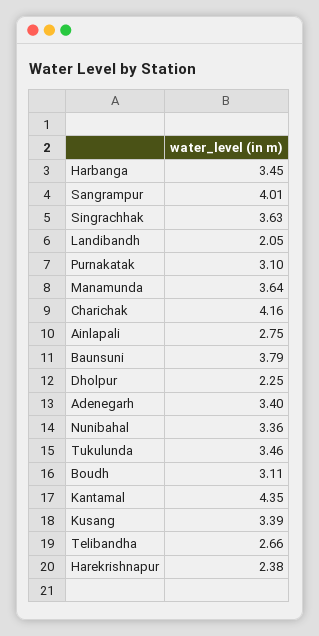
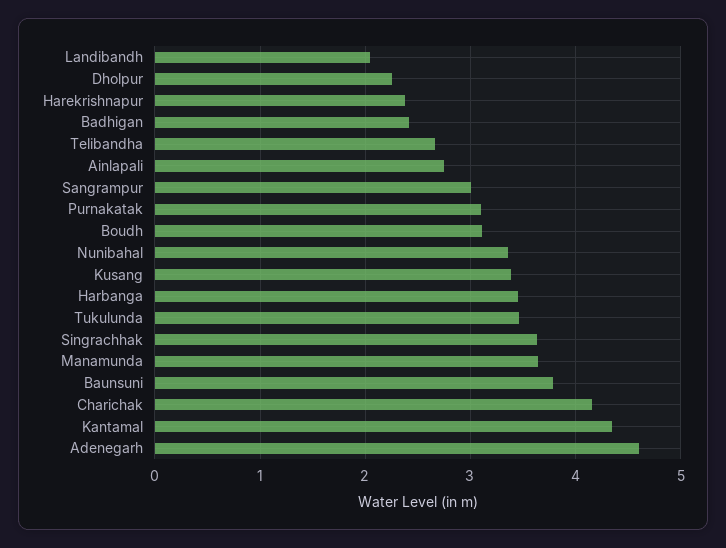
  {
    "Harbanga": 3.45,
-   "Sangrampur": 4.01,
+   "Sangrampur": 3,
    "Singrachhak": 3.63,
    "Landibandh": 2.05,
    "Purnakatak": 3.1,
    "Manamunda": 3.64,
    "Charichak": 4.16,
    "Ainlapali": 2.75,
    "Baunsuni": 3.79,
    "Dholpur": 2.25,
-   "Adenegarh": 3.4,
+   "Adenegarh": 4.6,
    "Nunibahal": 3.36,
    "Tukulunda": 3.46,
    "Boudh": 3.11,
    "Kantamal": 4.35,
    "Kusang": 3.39,
    "Telibandha": 2.66,
-   "Harekrishnapur": 2.38
+   "Harekrishnapur": 2.38,
+   "Badhigan": 2.4
  }

